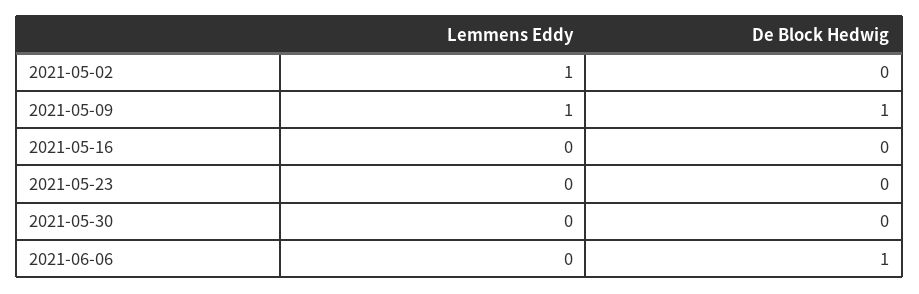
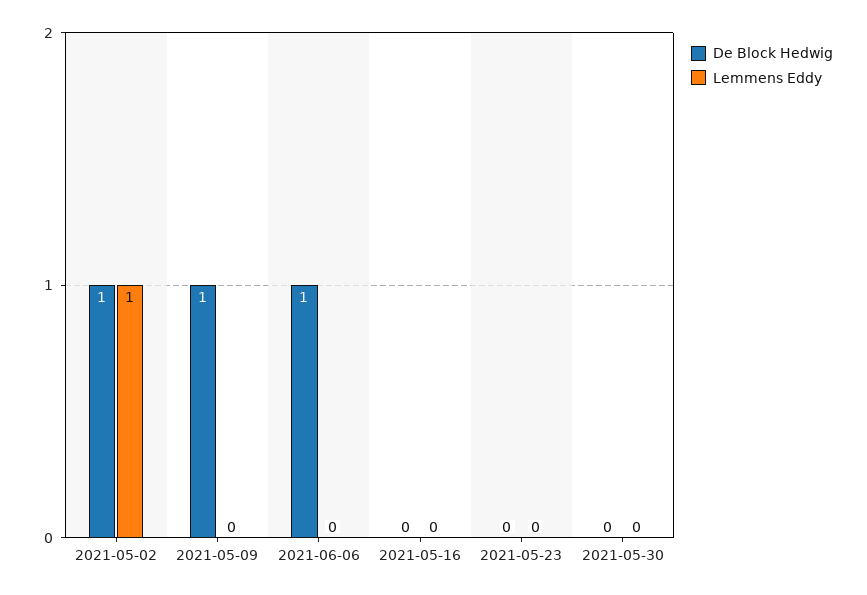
  {
    "Lemmens Eddy": {
      "2021-05-02": 1,
-     "2021-05-09": 1,
+     "2021-05-09": 0,
      "2021-05-16": 0,
      "2021-05-23": 0,
      "2021-05-30": 0,
      "2021-06-06": 0
    },
    "De Block Hedwig": {
-     "2021-05-02": 0,
+     "2021-05-02": 1,
      "2021-05-09": 1,
      "2021-05-16": 0,
      "2021-05-23": 0,
      "2021-05-30": 0,
      "2021-06-06": 1
    }
  }

